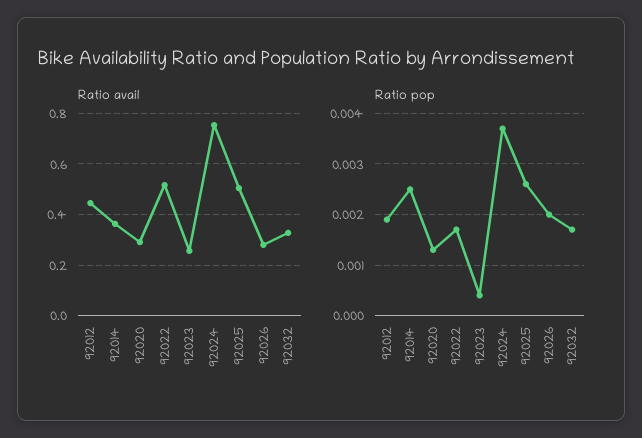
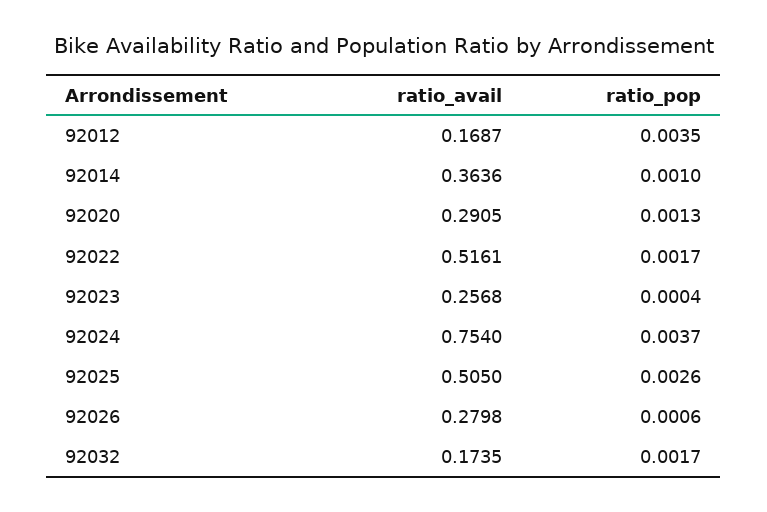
  {
    "Ratio avail": {
-     "92012": 0.45,
+     "92012": 0.1687,
      "92014": 0.3636,
      "92020": 0.2905,
      "92022": 0.5161,
      "92023": 0.2568,
      "92024": 0.754,
      "92025": 0.505,
      "92026": 0.2798,
-     "92032": 0.325
+     "92032": 0.1735
    },
    "Ratio pop": {
-     "92012": 0.002,
+     "92012": 0.0035,
-     "92014": 0.0025,
+     "92014": 0.001,
      "92020": 0.0013,
      "92022": 0.0017,
      "92023": 0.0004,
      "92024": 0.0037,
      "92025": 0.0026,
-     "92026": 0.002,
+     "92026": 0.0006,
      "92032": 0.0017
    }
  }

